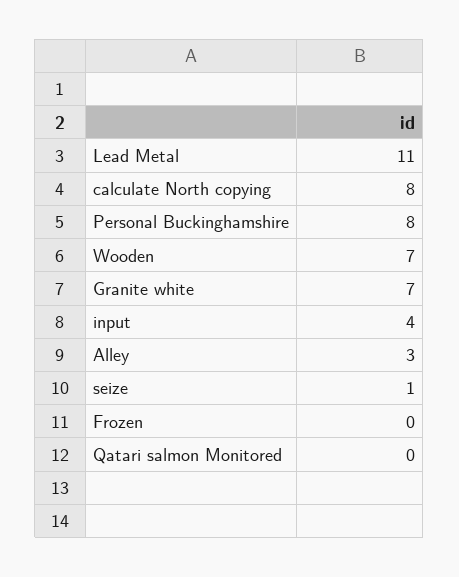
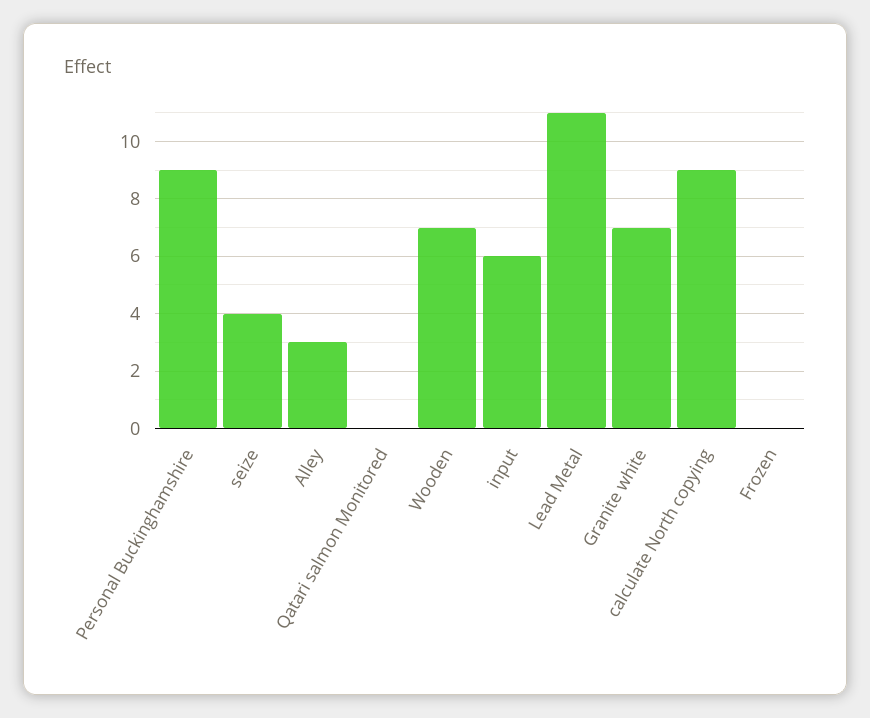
  {
    "Lead Metal": 11,
-   "calculate North copying": 8,
+   "calculate North copying": 9,
-   "Personal Buckinghamshire": 8,
+   "Personal Buckinghamshire": 9,
    "Wooden": 7,
    "Granite white": 7,
-   "input": 4,
+   "input": 6,
    "Alley": 3,
-   "seize": 1,
+   "seize": 4,
    "Frozen": 0,
    "Qatari salmon Monitored": 0
  }

